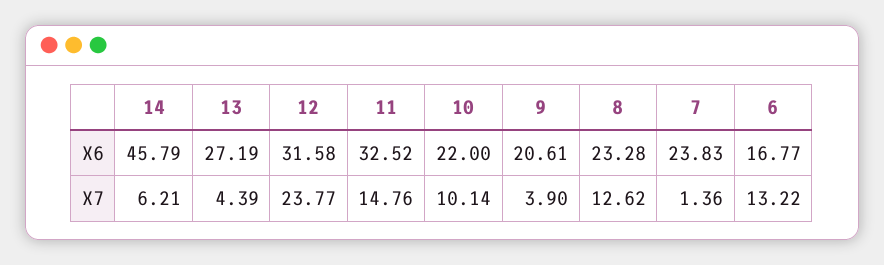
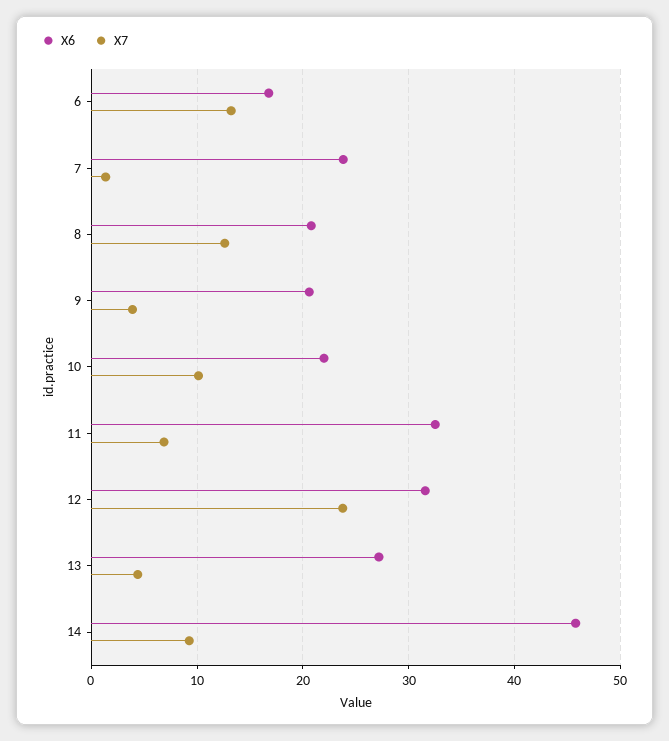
  {
    "X6": {
      "14": 45.79,
      "13": 27.19,
      "12": 31.58,
      "11": 32.52,
      "10": 22,
      "9": 20.61,
-     "8": 23.28,
+     "8": 21,
      "7": 23.83,
      "6": 16.77
    },
    "X7": {
-     "14": 6.21,
+     "14": 9,
      "13": 4.39,
      "12": 23.77,
-     "11": 14.76,
+     "11": 7,
      "10": 10.14,
      "9": 3.9,
      "8": 12.62,
      "7": 1.36,
      "6": 13.22
    }
  }

